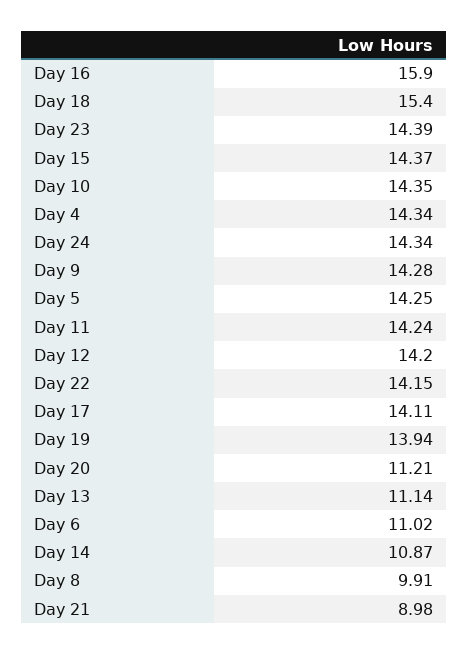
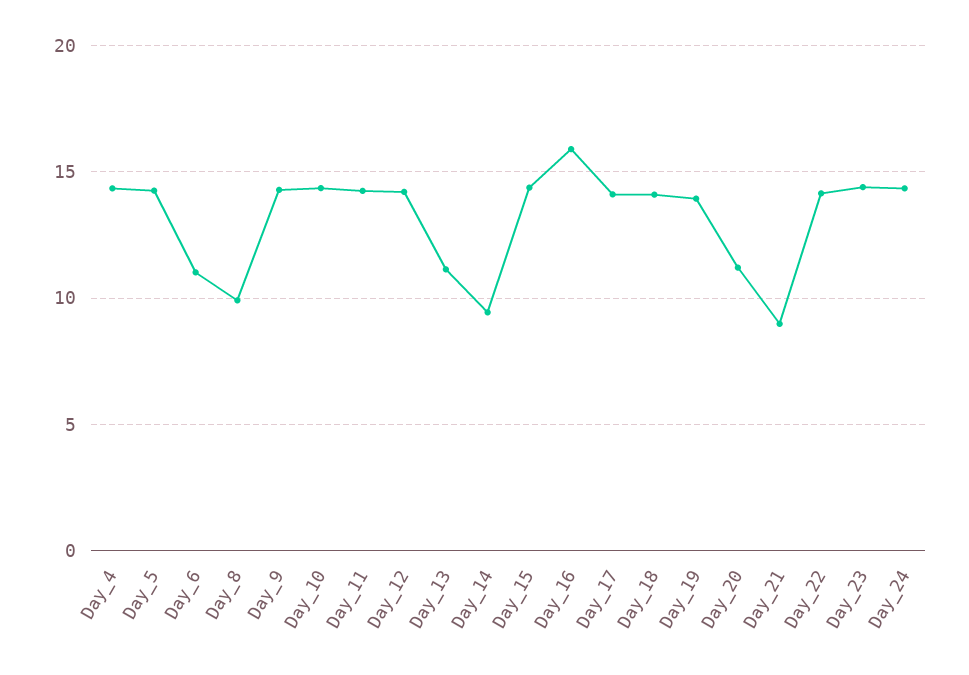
  {
    "Day 16": 15.9,
-   "Day 18": 15.4,
+   "Day 18": 14,
    "Day 23": 14.39,
    "Day 15": 14.37,
    "Day 10": 14.35,
    "Day 4": 14.34,
    "Day 24": 14.34,
    "Day 9": 14.28,
    "Day 5": 14.25,
    "Day 11": 14.24,
    "Day 12": 14.2,
    "Day 22": 14.15,
    "Day 17": 14.11,
    "Day 19": 13.94,
    "Day 20": 11.21,
    "Day 13": 11.14,
    "Day 6": 11.02,
-   "Day 14": 10.87,
+   "Day 14": 9.5,
    "Day 8": 9.91,
    "Day 21": 8.98
  }

